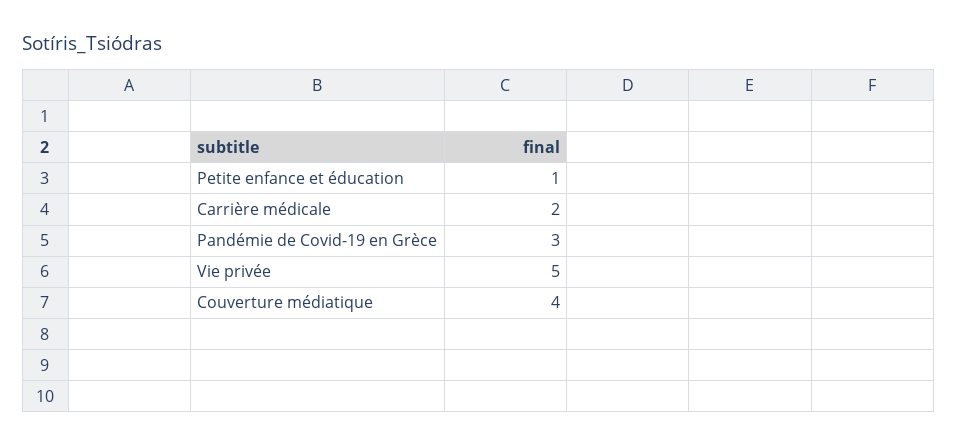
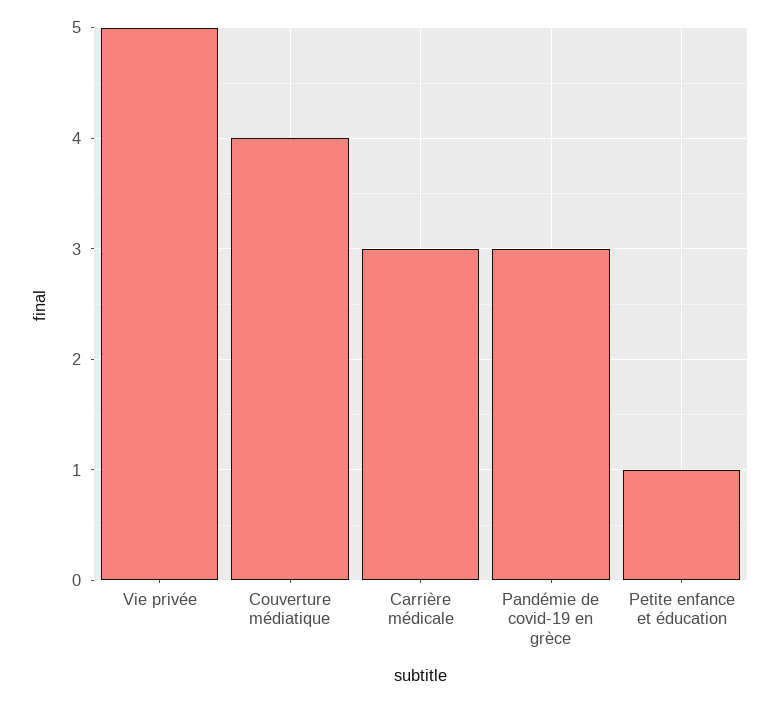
  {
    "Petite enfance et éducation": 1,
-   "Carrière médicale": 2,
+   "Carrière médicale": 3,
    "Pandémie de Covid-19 en Grèce": 3,
    "Vie privée": 5,
    "Couverture médiatique": 4
  }

